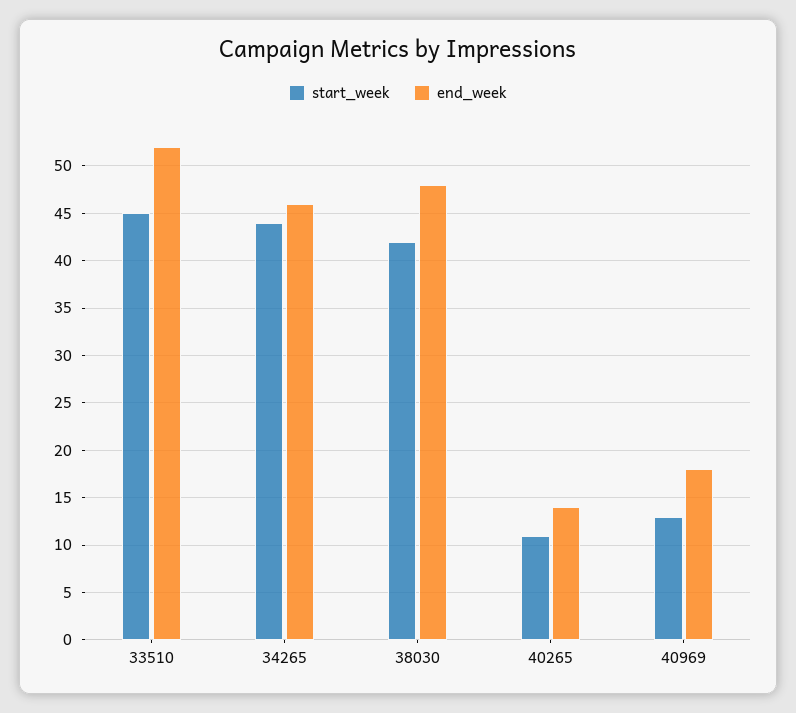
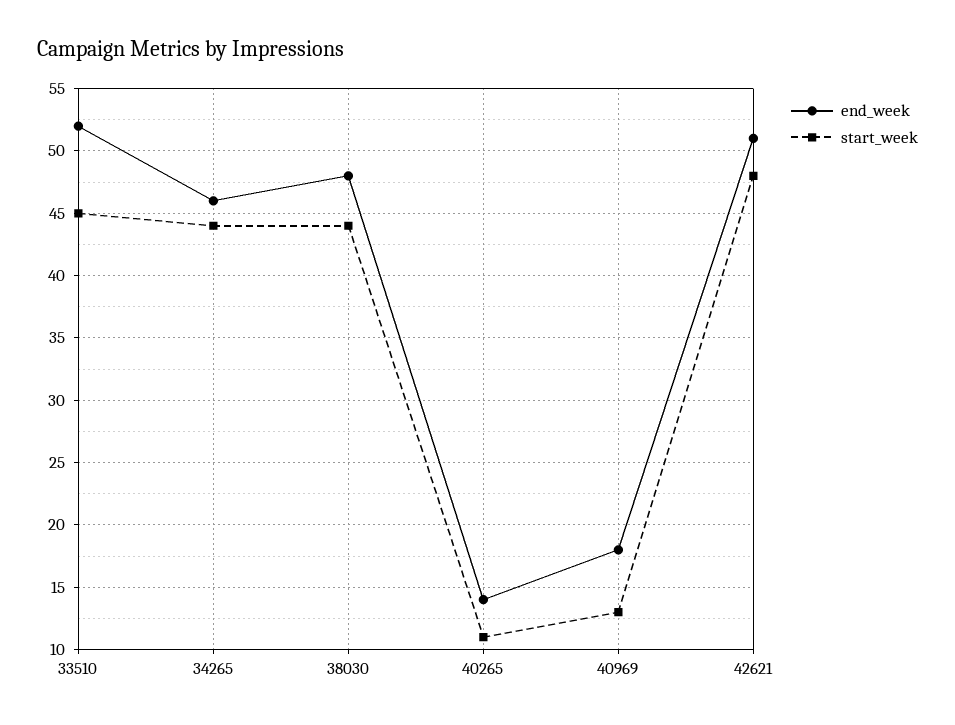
  {
    "start_week": {
      "33510": 45,
      "34265": 44,
-     "38030": 42,
+     "38030": 44,
      "40265": 11,
-     "40969": 13
+     "40969": 13,
+     "42621": 48
    },
    "end_week": {
      "33510": 52,
      "34265": 46,
      "38030": 48,
      "40265": 14,
-     "40969": 18
+     "40969": 18,
+     "42621": 51
    }
  }

